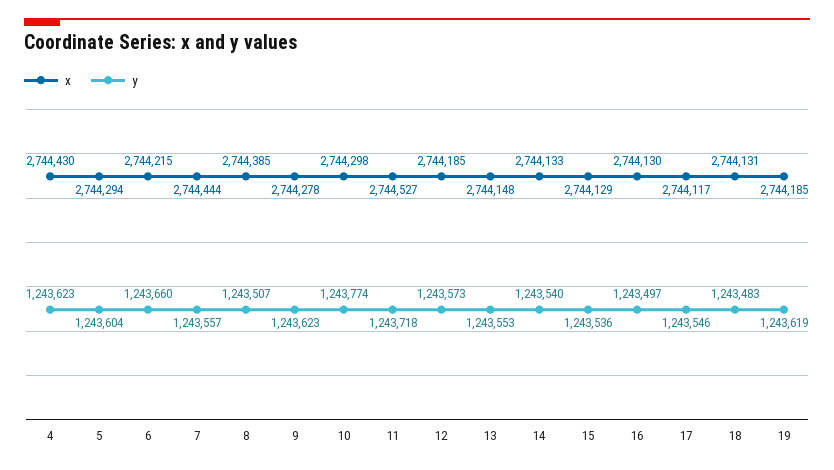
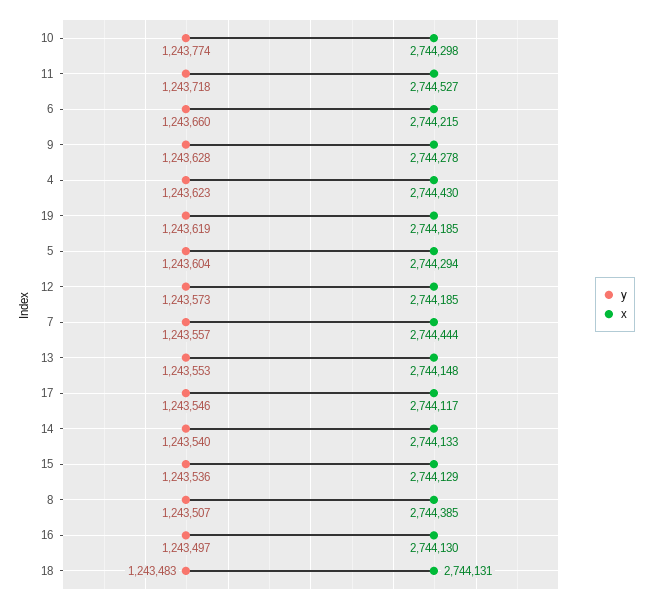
  {
    "x": {
      "4": 2744430,
      "5": 2744294,
      "6": 2744215,
      "7": 2744444,
      "8": 2744385,
      "9": 2744278,
      "10": 2744298,
      "11": 2744527,
      "12": 2744185,
      "13": 2744148,
      "14": 2744133,
      "15": 2744129,
      "16": 2744130,
      "17": 2744117,
      "18": 2744131,
      "19": 2744185
    },
    "y": {
      "4": 1243623,
      "5": 1243604,
      "6": 1243660,
      "7": 1243557,
      "8": 1243507,
-     "9": 1243623,
+     "9": 1243628,
      "10": 1243774,
      "11": 1243718,
      "12": 1243573,
      "13": 1243553,
      "14": 1243540,
      "15": 1243536,
      "16": 1243497,
      "17": 1243546,
      "18": 1243483,
      "19": 1243619
    }
  }

